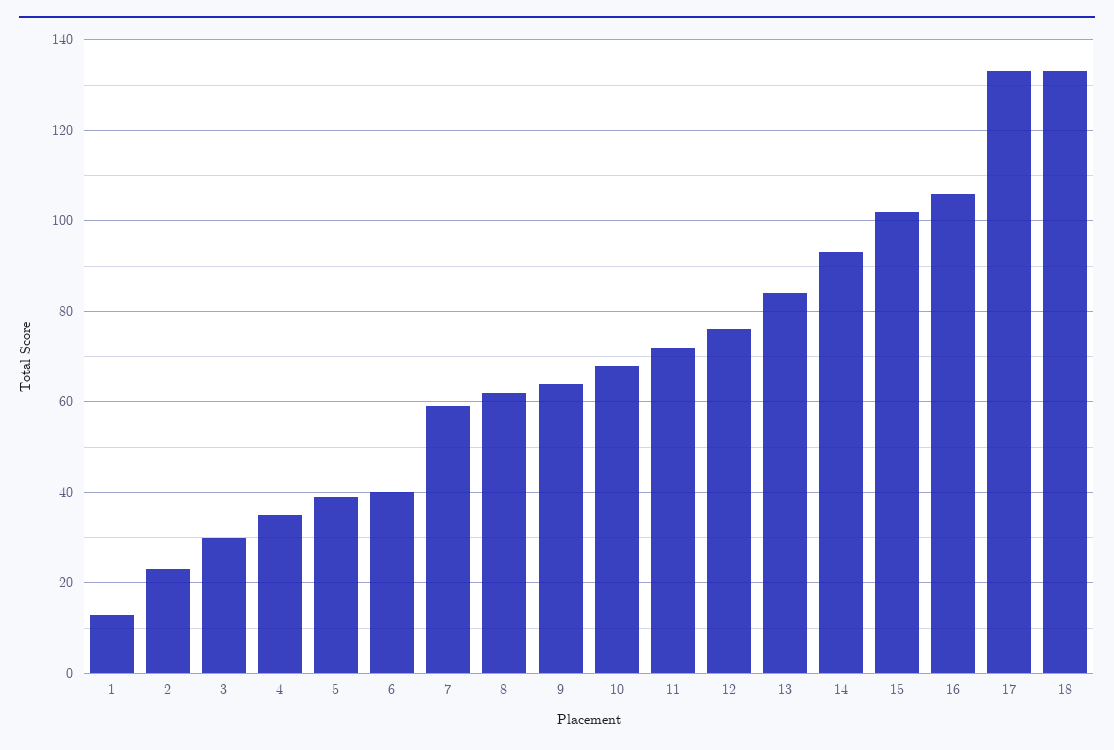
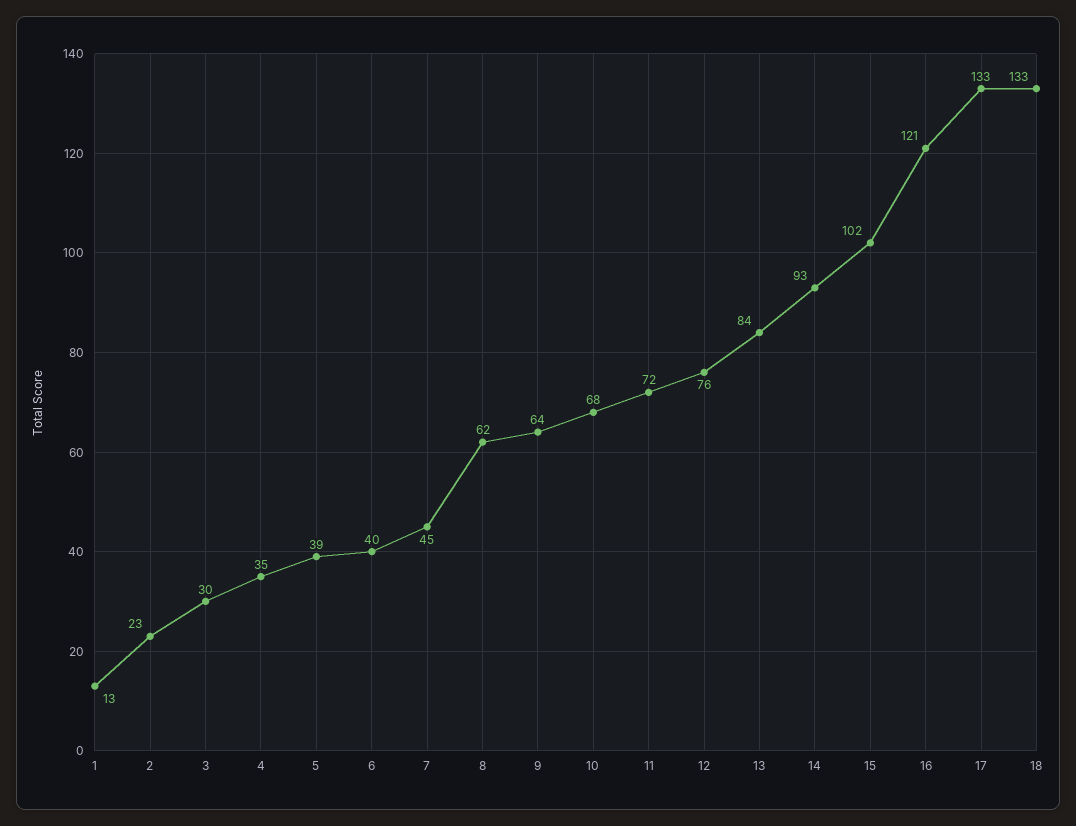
  {
    "1": 13,
    "2": 23,
    "3": 30,
    "4": 35,
    "5": 39,
    "6": 40,
-   "7": 60,
+   "7": 45,
    "8": 62,
    "9": 64,
    "10": 68,
    "11": 72,
    "12": 76,
    "13": 84,
    "14": 93,
    "15": 102,
-   "16": 105,
+   "16": 121,
    "17": 133,
    "18": 133
  }

